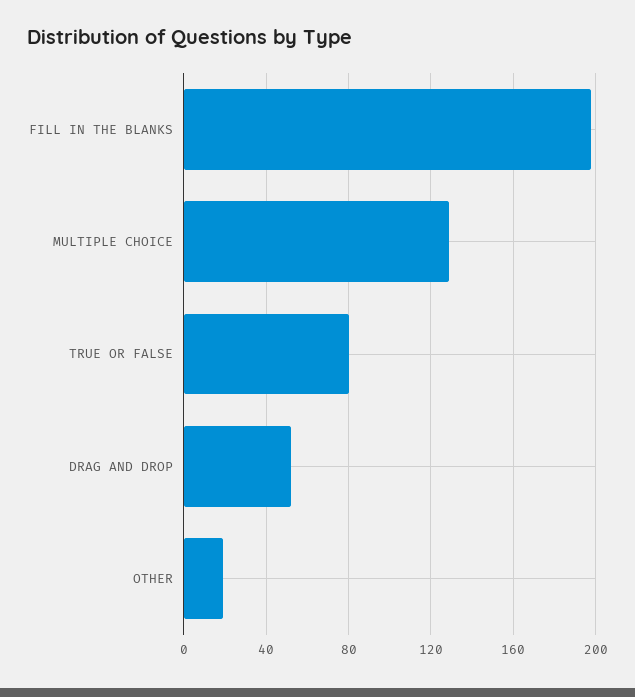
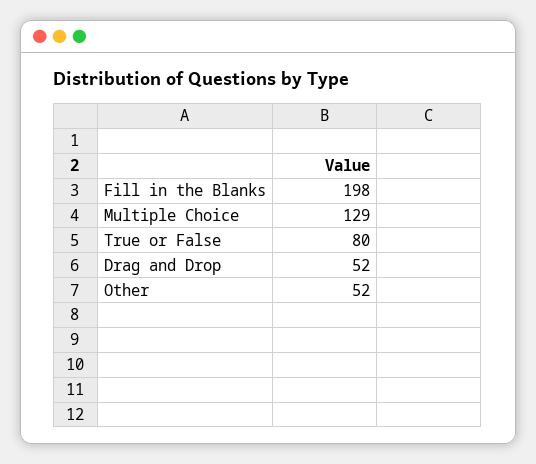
  {
    "FILL IN THE BLANKS": 198,
    "MULTIPLE CHOICE": 129,
    "TRUE OR FALSE": 80,
    "DRAG AND DROP": 52,
-   "OTHER": 20
+   "OTHER": 52
  }

